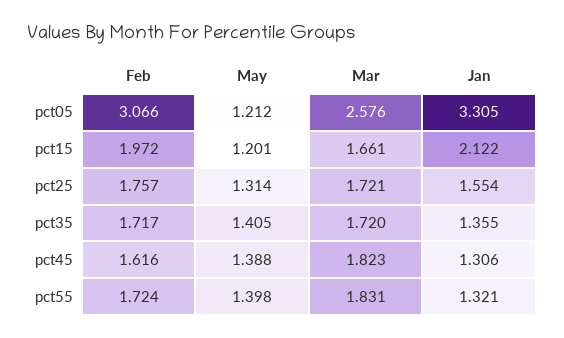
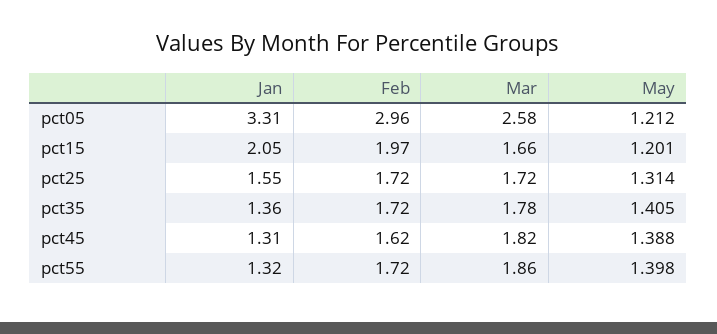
  {
    "Feb": {
-     "pct05": 3.066,
+     "pct05": 2.96,
      "pct15": 1.972,
-     "pct25": 1.757,
+     "pct25": 1.72,
      "pct35": 1.717,
      "pct45": 1.616,
      "pct55": 1.724
    },
    "May": {
      "pct05": 1.212,
      "pct15": 1.201,
      "pct25": 1.314,
      "pct35": 1.405,
      "pct45": 1.388,
      "pct55": 1.398
    },
    "Mar": {
      "pct05": 2.576,
      "pct15": 1.661,
      "pct25": 1.721,
-     "pct35": 1.72,
+     "pct35": 1.78,
      "pct45": 1.823,
-     "pct55": 1.831
+     "pct55": 1.86
    },
    "Jan": {
      "pct05": 3.305,
-     "pct15": 2.122,
+     "pct15": 2.05,
      "pct25": 1.554,
      "pct35": 1.355,
      "pct45": 1.306,
      "pct55": 1.321
    }
  }

